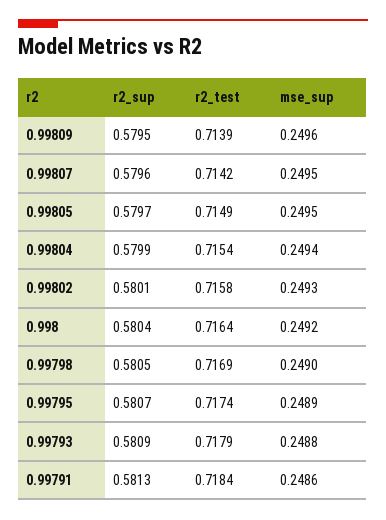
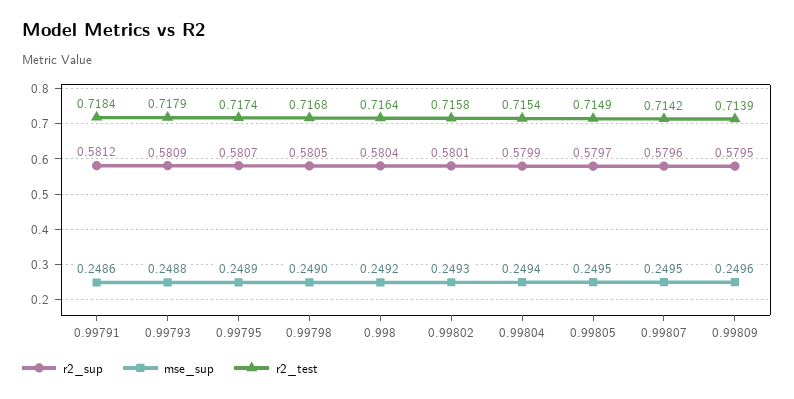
  {
    "r2_sup": {
      "0.99809": 0.5795,
      "0.99807": 0.5796,
      "0.99805": 0.5797,
      "0.99804": 0.5799,
      "0.99802": 0.5801,
      "0.998": 0.5804,
      "0.99798": 0.5805,
      "0.99795": 0.5807,
      "0.99793": 0.5809,
-     "0.99791": 0.5813
+     "0.99791": 0.5812
    },
    "r2_test": {
      "0.99809": 0.7139,
      "0.99807": 0.7142,
      "0.99805": 0.7149,
      "0.99804": 0.7154,
      "0.99802": 0.7158,
      "0.998": 0.7164,
-     "0.99798": 0.7169,
+     "0.99798": 0.7168,
      "0.99795": 0.7174,
      "0.99793": 0.7179,
      "0.99791": 0.7184
    },
    "mse_sup": {
      "0.99809": 0.2496,
      "0.99807": 0.2495,
      "0.99805": 0.2495,
      "0.99804": 0.2494,
      "0.99802": 0.2493,
      "0.998": 0.2492,
      "0.99798": 0.249,
      "0.99795": 0.2489,
      "0.99793": 0.2488,
      "0.99791": 0.2486
    }
  }

